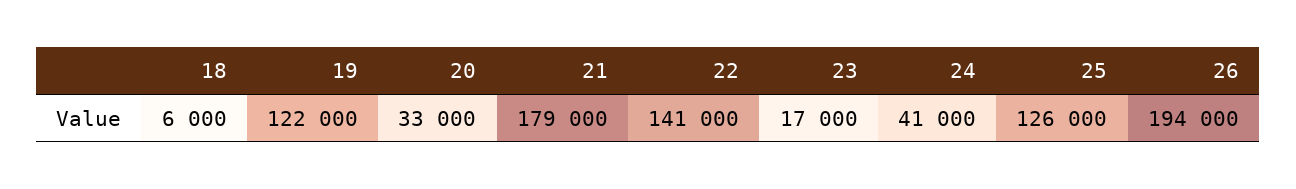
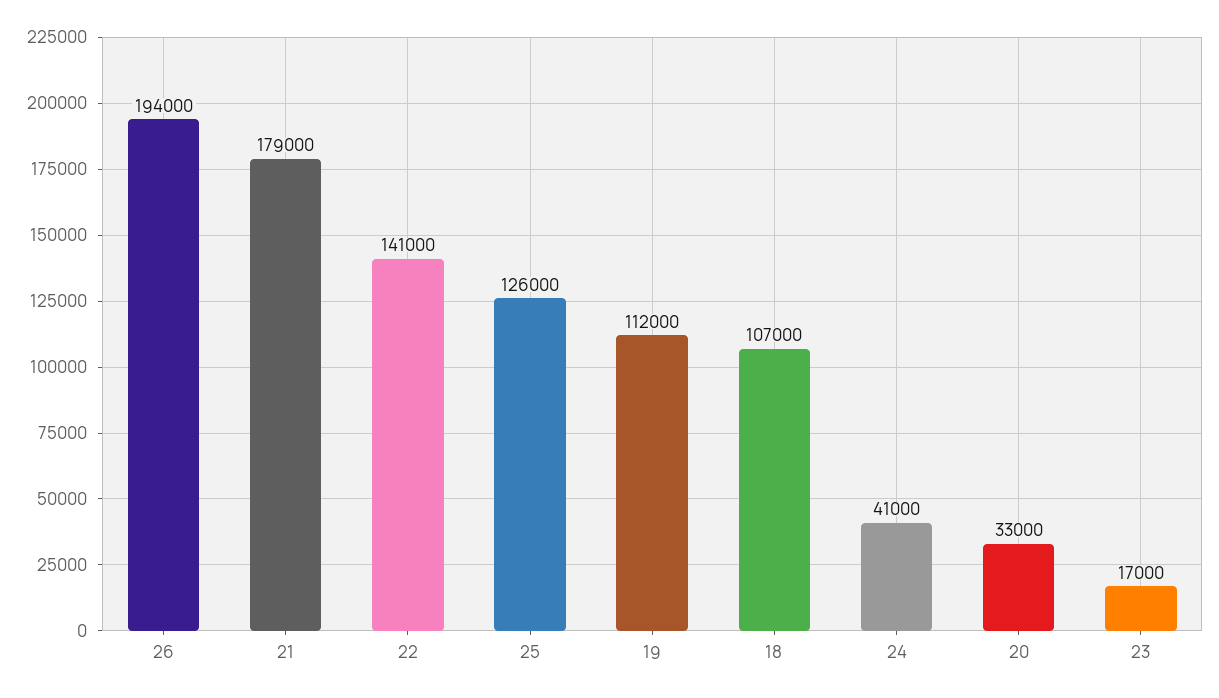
  {
-   "18": 6000,
+   "18": 107000,
-   "19": 122000,
+   "19": 112000,
    "20": 33000,
    "21": 179000,
    "22": 141000,
    "23": 17000,
    "24": 41000,
    "25": 126000,
    "26": 194000
  }

